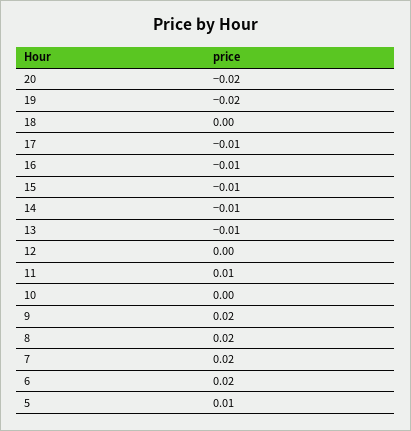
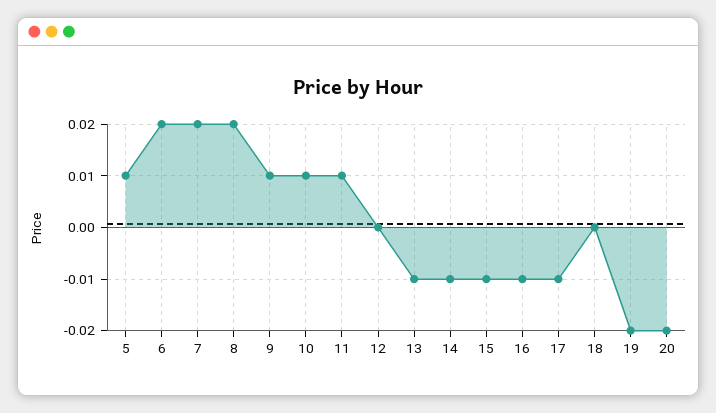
  {
    "20": -0.02,
    "19": -0.02,
    "18": 0,
    "17": -0.01,
    "16": -0.01,
    "15": -0.01,
    "14": -0.01,
    "13": -0.01,
    "12": 0,
    "11": 0.01,
-   "10": 0,
+   "10": 0.01,
-   "9": 0.02,
+   "9": 0.01,
    "8": 0.02,
    "7": 0.02,
    "6": 0.02,
    "5": 0.01
  }

